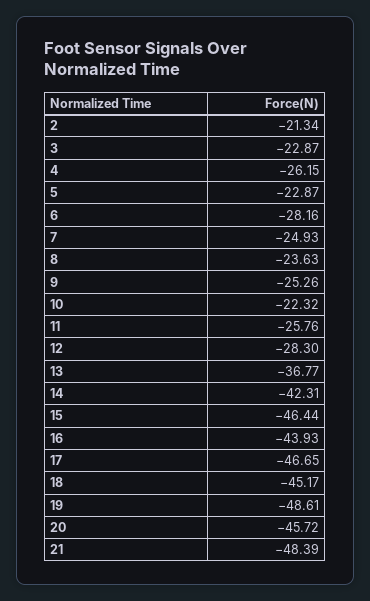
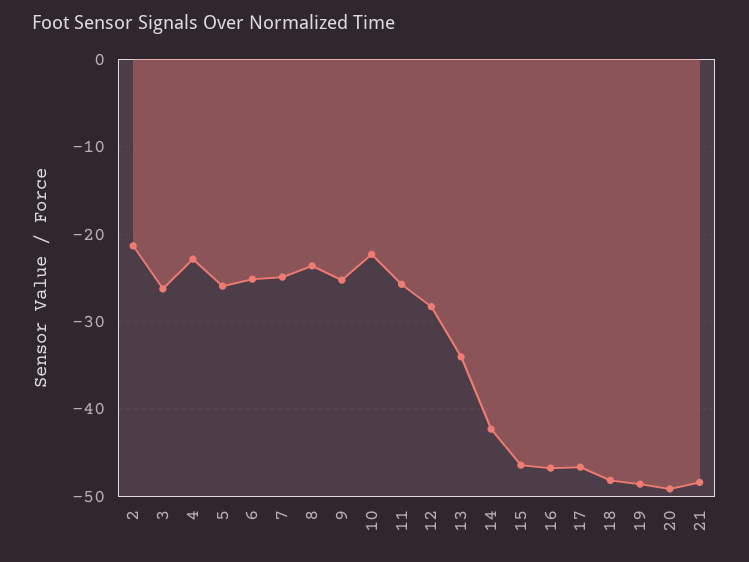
  {
    "2": -21.34,
-   "3": -22.87,
+   "3": -26,
-   "4": -26.15,
+   "4": -23,
-   "5": -22.87,
+   "5": -26,
-   "6": -28.16,
+   "6": -25,
    "7": -24.93,
    "8": -23.63,
    "9": -25.26,
    "10": -22.32,
    "11": -25.76,
    "12": -28.3,
-   "13": -36.77,
+   "13": -34,
    "14": -42.31,
    "15": -46.44,
-   "16": -43.93,
+   "16": -47,
    "17": -46.65,
-   "18": -45.17,
+   "18": -48,
    "19": -48.61,
-   "20": -45.72,
+   "20": -49,
    "21": -48.39
  }

